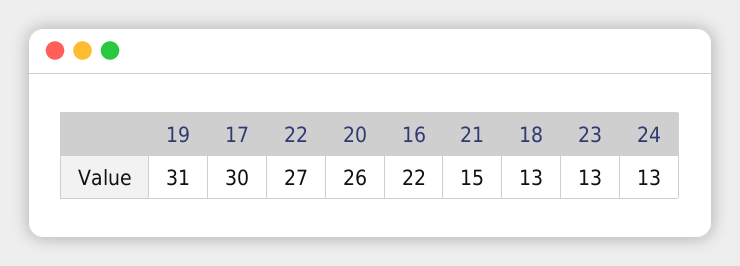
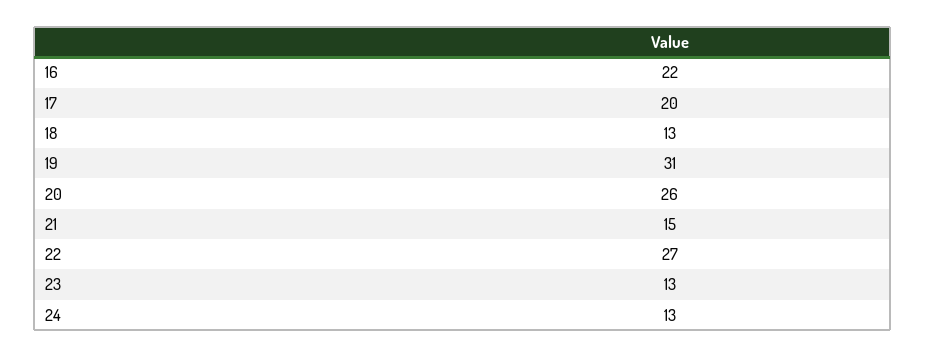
  {
    "19": 31,
-   "17": 30,
+   "17": 20,
    "22": 27,
    "20": 26,
    "16": 22,
    "21": 15,
    "18": 13,
    "23": 13,
    "24": 13
  }

